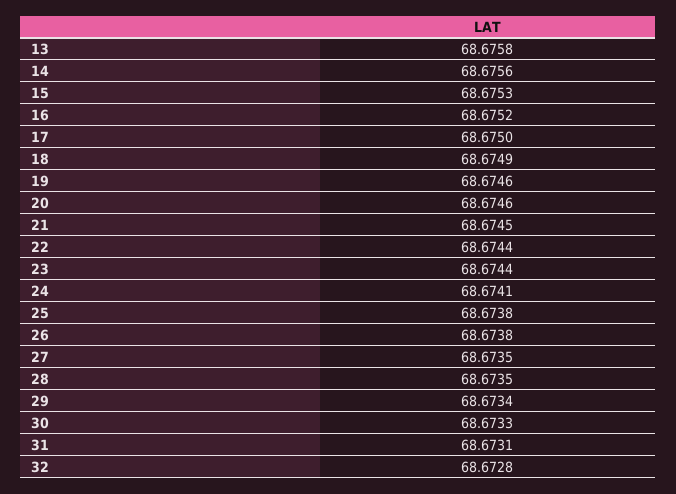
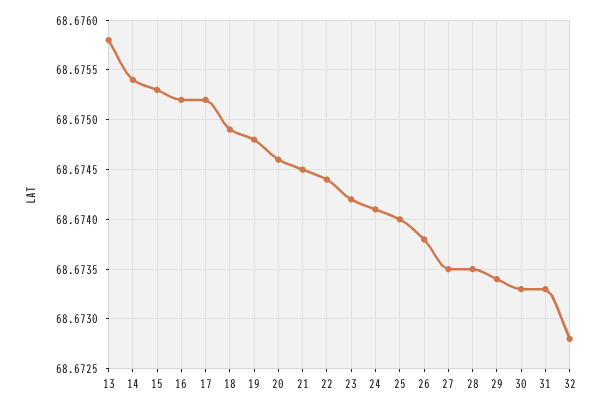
  {
    "13": 68.6758,
-   "14": 68.6756,
+   "14": 68.6754,
    "15": 68.6753,
    "16": 68.6752,
-   "17": 68.675,
+   "17": 68.6752,
    "18": 68.6749,
-   "19": 68.6746,
+   "19": 68.6748,
    "20": 68.6746,
    "21": 68.6745,
    "22": 68.6744,
-   "23": 68.6744,
+   "23": 68.6742,
    "24": 68.6741,
-   "25": 68.6738,
+   "25": 68.674,
    "26": 68.6738,
    "27": 68.6735,
    "28": 68.6735,
    "29": 68.6734,
    "30": 68.6733,
-   "31": 68.6731,
+   "31": 68.6733,
    "32": 68.6728
  }

